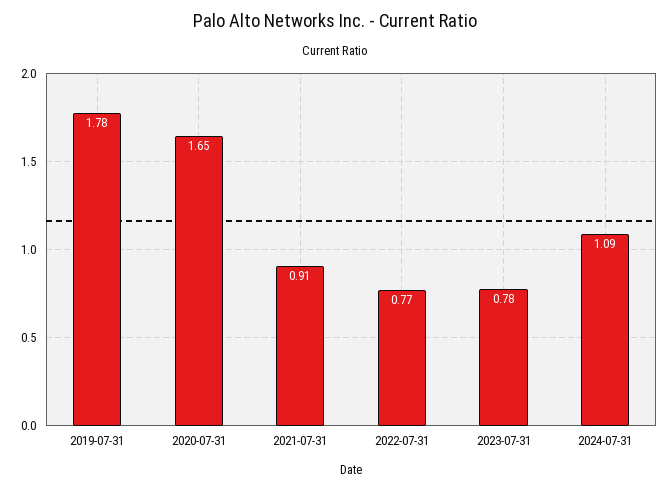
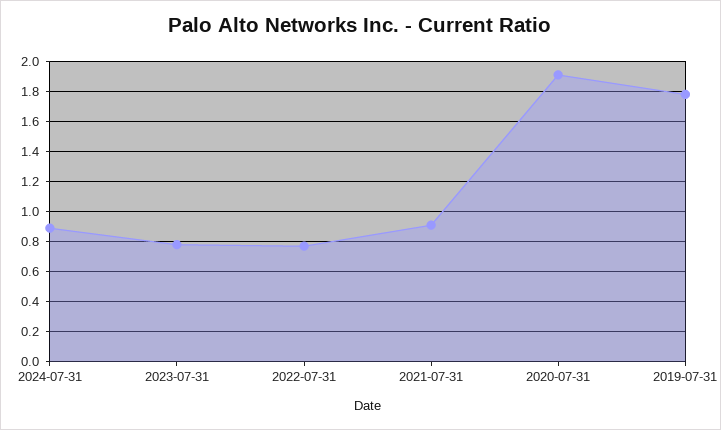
  {
    "2019-07-31": 1.78,
-   "2020-07-31": 1.65,
+   "2020-07-31": 1.9,
    "2021-07-31": 0.91,
    "2022-07-31": 0.77,
    "2023-07-31": 0.78,
-   "2024-07-31": 1.09
+   "2024-07-31": 0.9
  }

